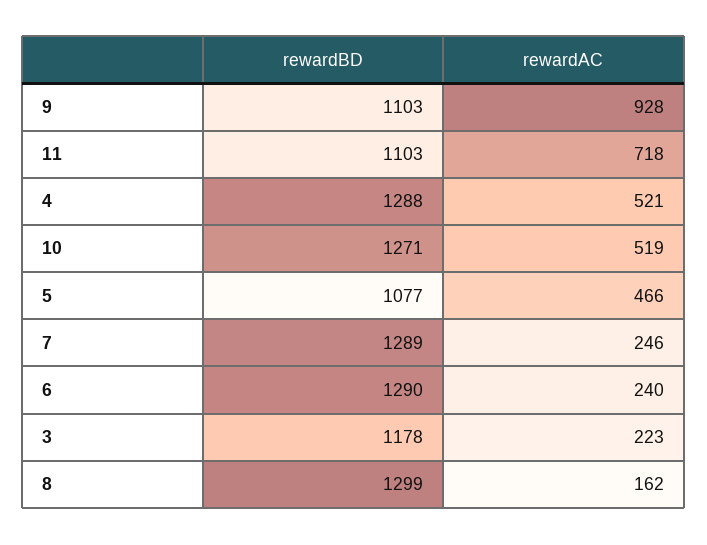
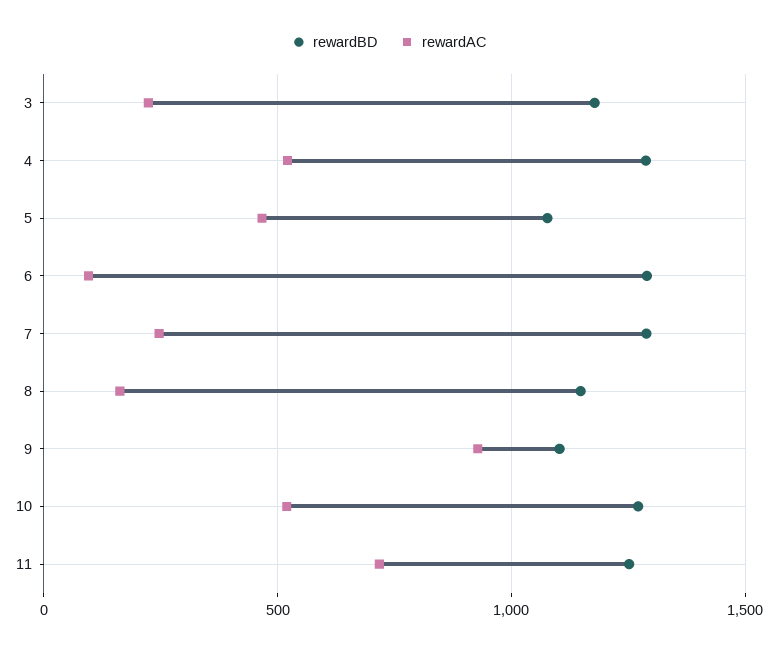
  {
    "rewardBD": {
      "9": 1103,
-     "11": 1103,
+     "11": 1250,
      "4": 1288,
      "10": 1271,
      "5": 1077,
      "7": 1289,
      "6": 1290,
      "3": 1178,
-     "8": 1299
+     "8": 1150
    },
    "rewardAC": {
      "9": 928,
      "11": 718,
      "4": 521,
      "10": 519,
      "5": 466,
      "7": 246,
-     "6": 240,
+     "6": 100,
      "3": 223,
      "8": 162
    }
  }

